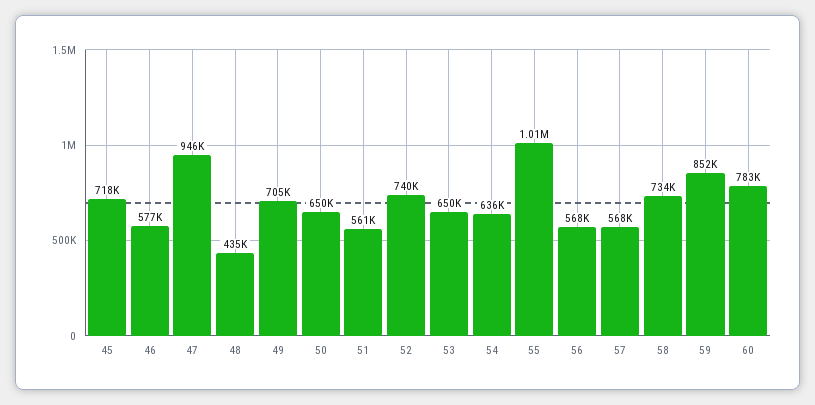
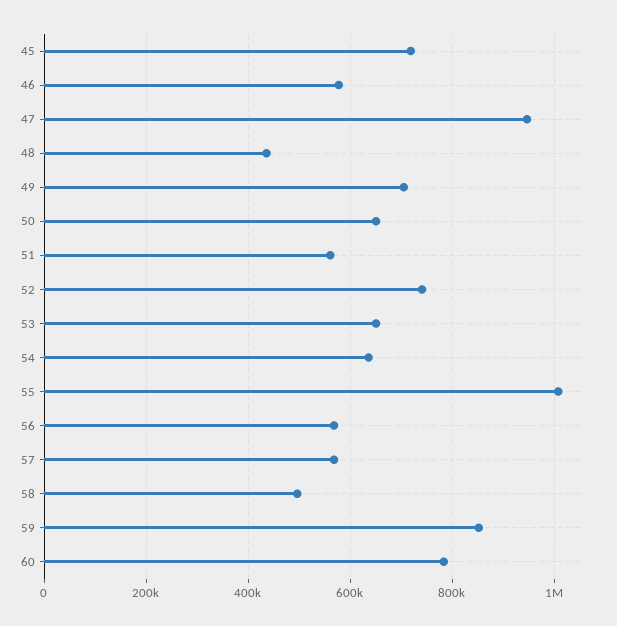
  {
    "45": 718000,
    "46": 577000,
    "47": 946000,
    "48": 435000,
    "49": 705000,
    "50": 650000,
    "51": 561000,
    "52": 740000,
    "53": 650000,
    "54": 636000,
    "55": 1010000,
    "56": 568000,
    "57": 568000,
-   "58": 734000,
+   "58": 500000,
    "59": 852000,
    "60": 783000
  }

